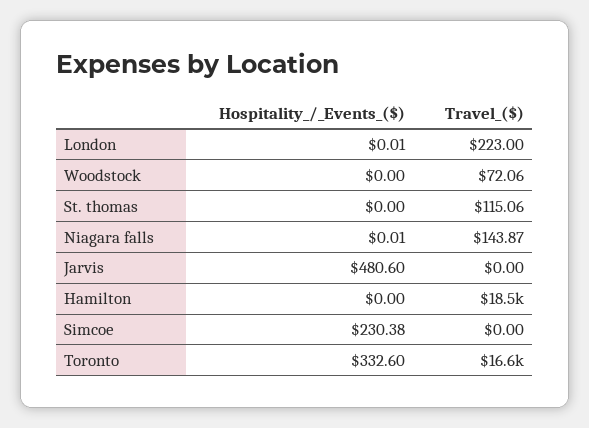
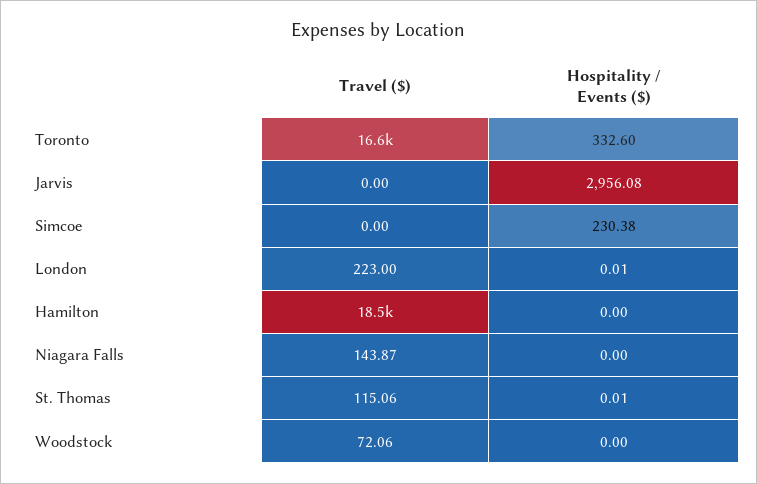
  {
    "Hospitality_/_Events_($)": {
      "London": 0.01,
      "Woodstock": 0,
-     "St. thomas": 0,
+     "St. thomas": 0.01,
-     "Niagara falls": 0.01,
+     "Niagara falls": 0,
-     "Jarvis": 480.6,
+     "Jarvis": 2956.08,
      "Hamilton": 0,
      "Simcoe": 230.38,
      "Toronto": 332.6
    },
    "Travel_($)": {
      "London": 223,
      "Woodstock": 72.06,
      "St. thomas": 115.06,
      "Niagara falls": 143.87,
      "Jarvis": 0,
      "Hamilton": 18500,
      "Simcoe": 0,
      "Toronto": 16600
    }
  }

